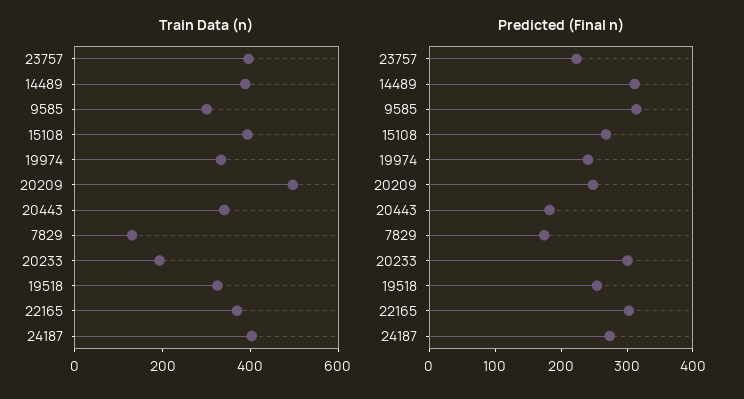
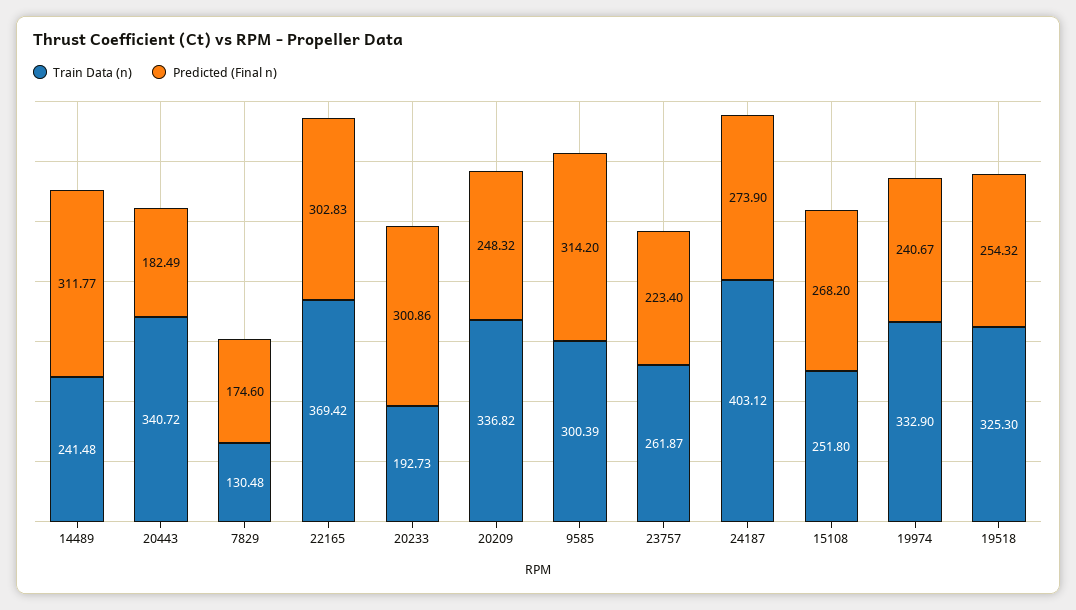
  {
    "Train Data (n)": {
-     "23757": 400,
+     "23757": 261.87,
-     "14489": 400,
+     "14489": 241.48,
      "9585": 300.39,
-     "15108": 400,
+     "15108": 251.8,
      "19974": 332.9,
-     "20209": 500,
+     "20209": 336.82,
      "20443": 340.72,
      "7829": 130.48,
      "20233": 192.73,
      "19518": 325.3,
      "22165": 369.42,
      "24187": 403.12
    },
    "Predicted (Final n)": {
      "23757": 223.4,
      "14489": 311.77,
      "9585": 314.2,
      "15108": 268.2,
      "19974": 240.67,
      "20209": 248.32,
      "20443": 182.49,
      "7829": 174.6,
      "20233": 300.86,
      "19518": 254.32,
      "22165": 302.83,
      "24187": 273.9
    }
  }

